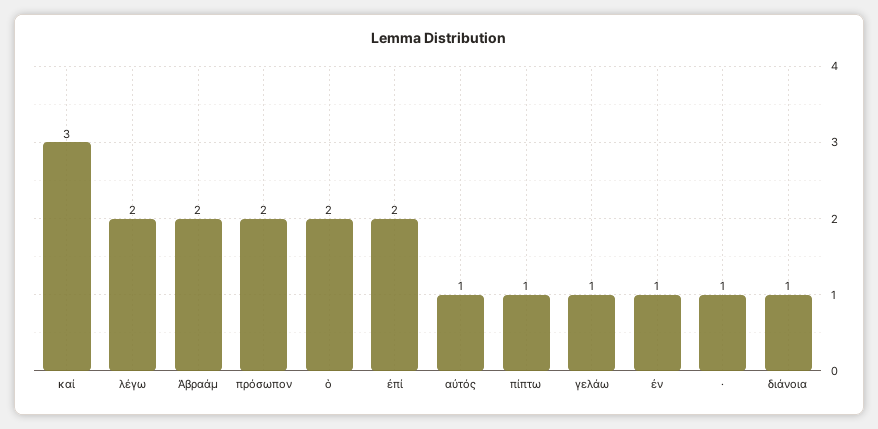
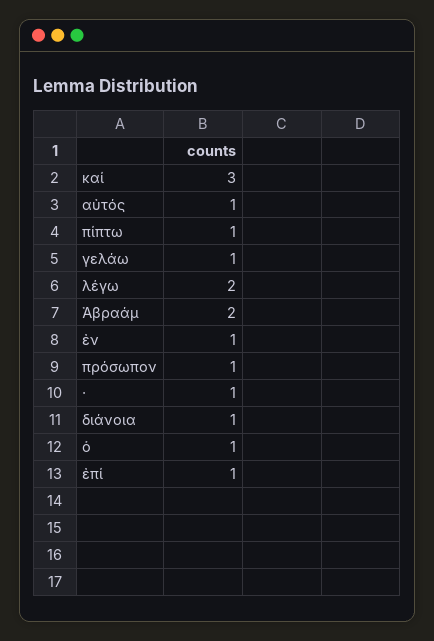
  {
    "καί": 3,
    "λέγω": 2,
    "Ἀβραάμ": 2,
-   "πρόσωπον": 2,
+   "πρόσωπον": 1,
-   "ὁ": 2,
+   "ὁ": 1,
-   "ἐπί": 2,
+   "ἐπί": 1,
    "αὐτός": 1,
    "πίπτω": 1,
    "γελάω": 1,
    "ἐν": 1,
    "·": 1,
    "διάνοια": 1
  }

